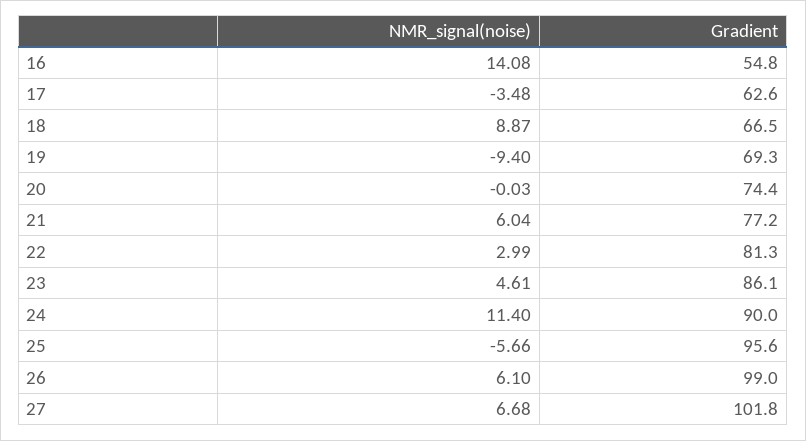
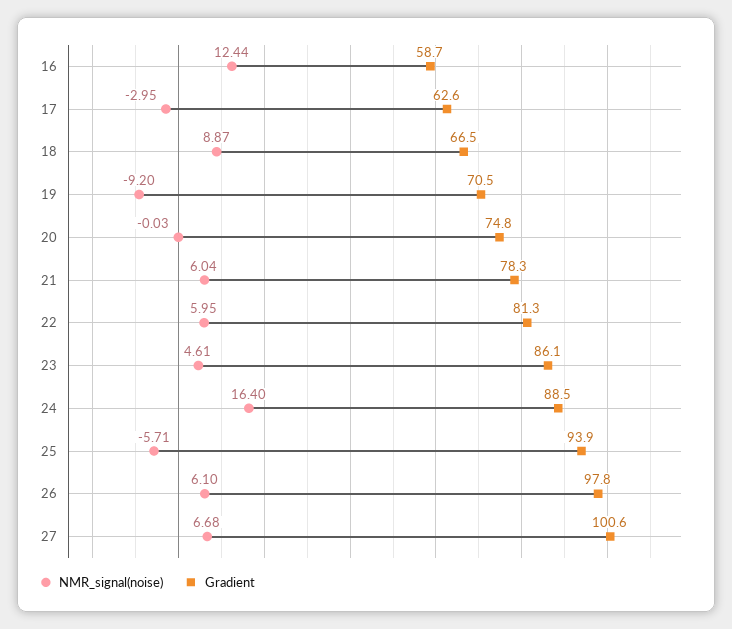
  {
    "NMR_signal(noise)": {
-     "16": 14.08,
+     "16": 12.44,
-     "17": -3.48,
+     "17": -2.95,
      "18": 8.87,
-     "19": -9.4,
+     "19": -9.2,
      "20": -0.03,
      "21": 6.04,
-     "22": 2.99,
+     "22": 5.95,
      "23": 4.61,
-     "24": 11.4,
+     "24": 16.4,
-     "25": -5.66,
+     "25": -5.71,
      "26": 6.1,
      "27": 6.68
    },
    "Gradient": {
-     "16": 54.8,
+     "16": 58.7,
      "17": 62.6,
      "18": 66.5,
-     "19": 69.3,
+     "19": 70.5,
-     "20": 74.4,
+     "20": 74.8,
-     "21": 77.2,
+     "21": 78.3,
      "22": 81.3,
      "23": 86.1,
-     "24": 90,
+     "24": 88.5,
-     "25": 95.6,
+     "25": 93.9,
-     "26": 99,
+     "26": 97.8,
-     "27": 101.8
+     "27": 100.6
    }
  }

